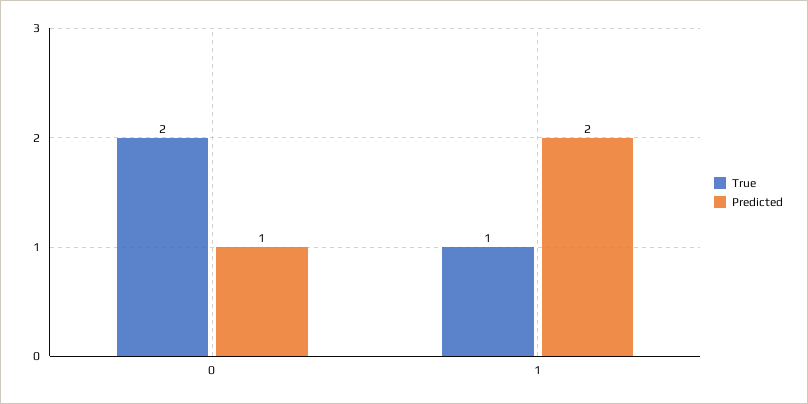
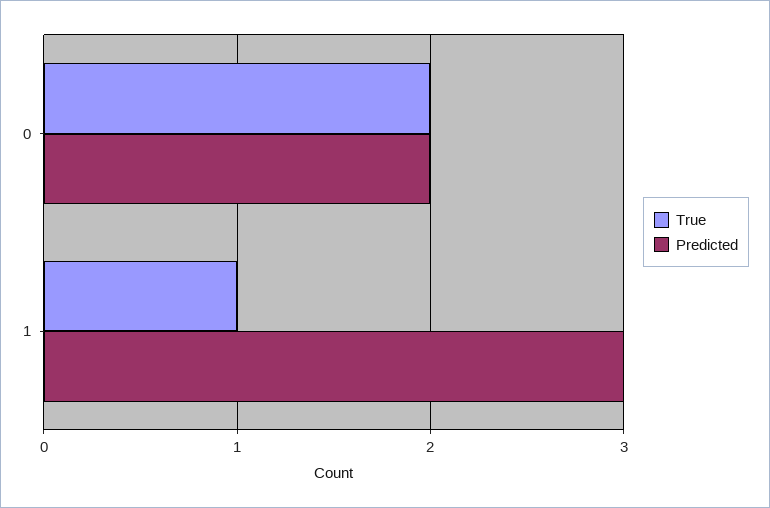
  {
    "True": {
      "0": 2,
      "1": 1
    },
    "Predicted": {
-     "0": 1,
+     "0": 2,
-     "1": 2
+     "1": 3
    }
  }

